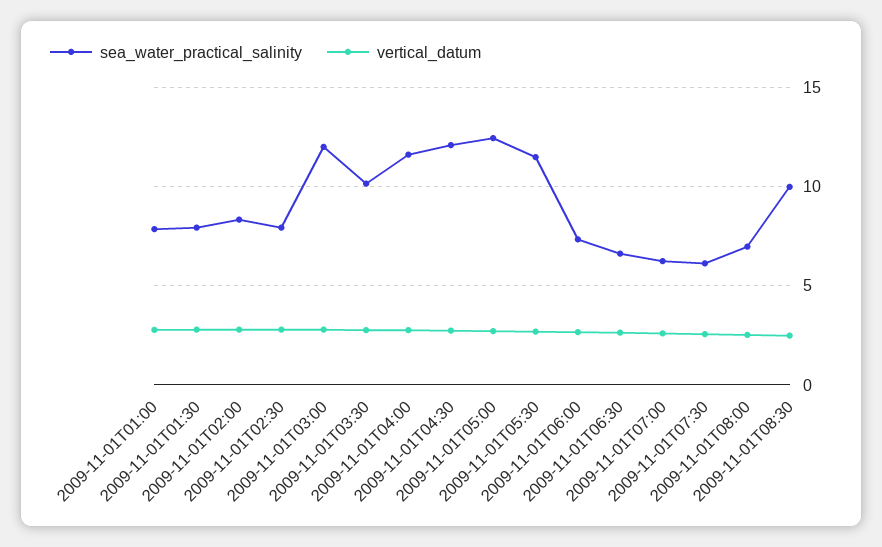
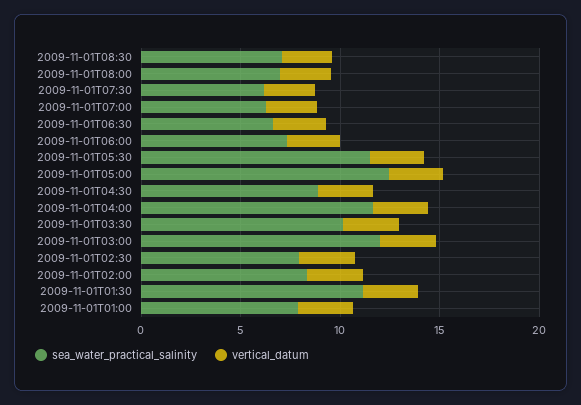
  {
    "sea_water_practical_salinity": {
      "2009-11-01T01:00": 8,
-     "2009-11-01T01:30": 8,
+     "2009-11-01T01:30": 11,
      "2009-11-01T02:00": 8.5,
      "2009-11-01T02:30": 8,
      "2009-11-01T03:00": 12,
      "2009-11-01T03:30": 10,
      "2009-11-01T04:00": 11.5,
-     "2009-11-01T04:30": 12,
+     "2009-11-01T04:30": 9,
      "2009-11-01T05:00": 12.5,
      "2009-11-01T05:30": 11.5,
      "2009-11-01T06:00": 7.5,
      "2009-11-01T06:30": 6.5,
      "2009-11-01T07:00": 6.5,
      "2009-11-01T07:30": 6,
      "2009-11-01T08:00": 7,
-     "2009-11-01T08:30": 10
+     "2009-11-01T08:30": 7
    },
    "vertical_datum": {
      "2009-11-01T01:00": 3,
      "2009-11-01T01:30": 3,
      "2009-11-01T02:00": 3,
      "2009-11-01T02:30": 3,
      "2009-11-01T03:00": 3,
      "2009-11-01T03:30": 3,
      "2009-11-01T04:00": 3,
      "2009-11-01T04:30": 2.5,
      "2009-11-01T05:00": 2.5,
      "2009-11-01T05:30": 2.5,
      "2009-11-01T06:00": 2.5,
      "2009-11-01T06:30": 2.5,
      "2009-11-01T07:00": 2.5,
      "2009-11-01T07:30": 2.5,
      "2009-11-01T08:00": 2.5,
      "2009-11-01T08:30": 2.5
    }
  }

